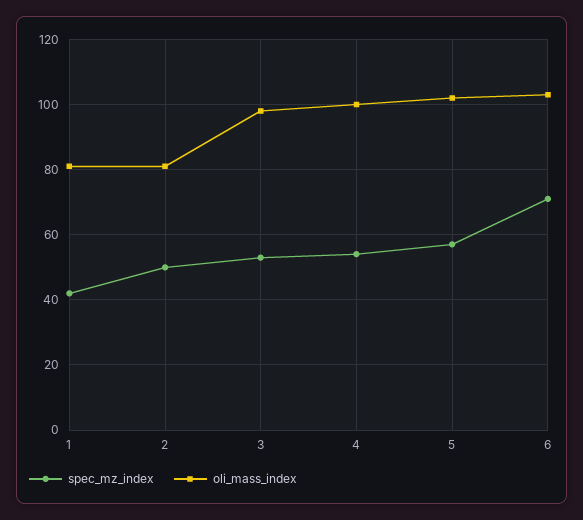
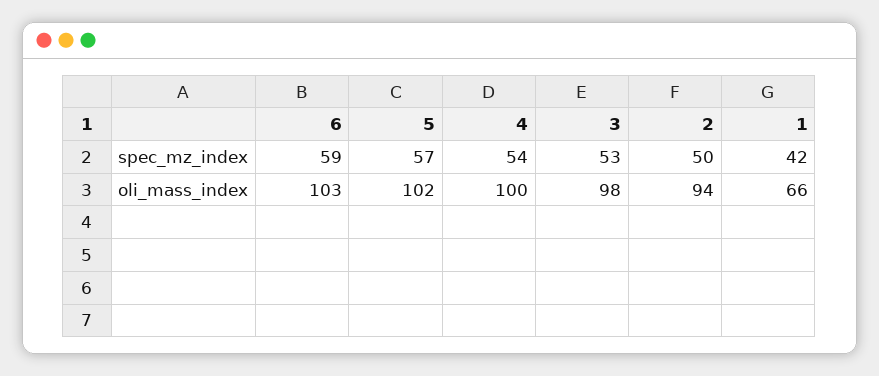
  {
    "spec_mz_index": {
      "1": 42,
      "2": 50,
      "3": 53,
      "4": 54,
      "5": 57,
-     "6": 70
+     "6": 59
    },
    "oli_mass_index": {
-     "1": 80,
+     "1": 66,
-     "2": 80,
+     "2": 94,
      "3": 98,
      "4": 100,
      "5": 102,
      "6": 103
    }
  }

